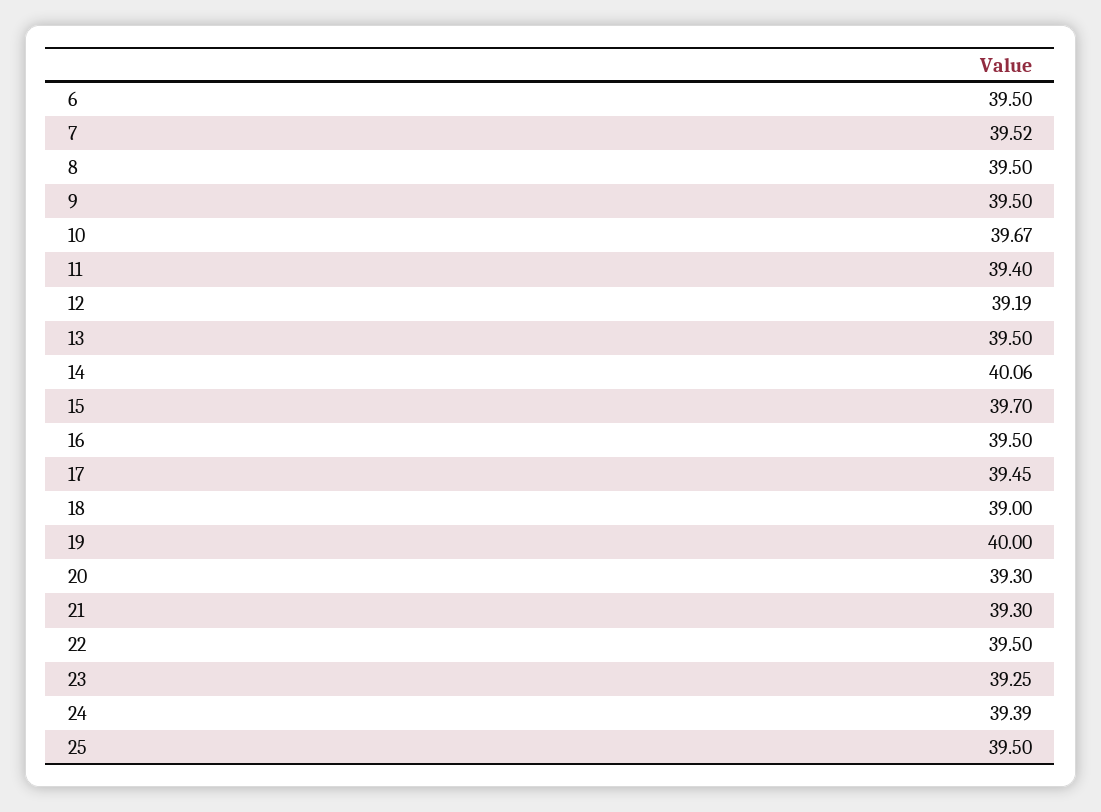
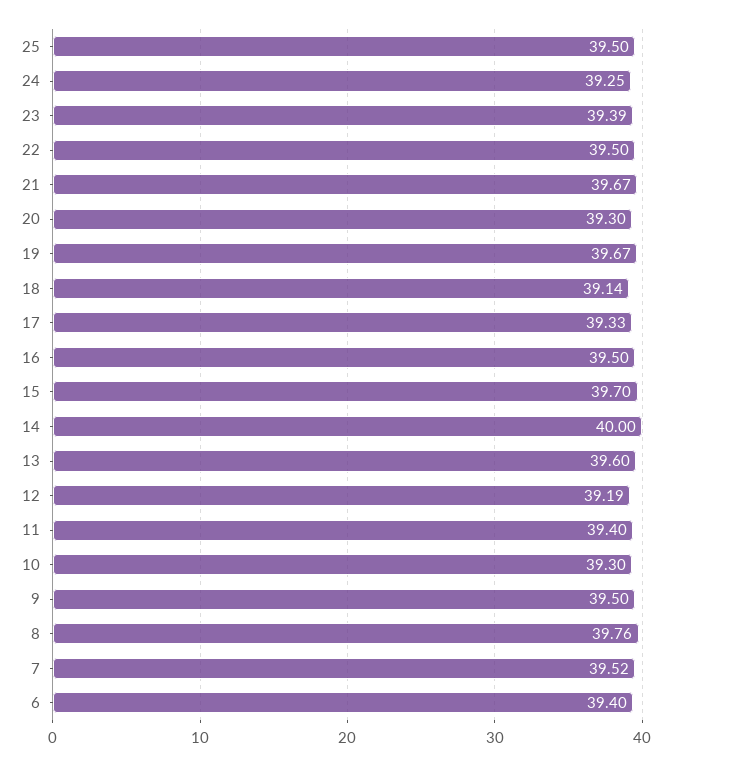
  {
-   "6": 39.5,
+   "6": 39.4,
    "7": 39.52,
-   "8": 39.5,
+   "8": 39.76,
    "9": 39.5,
-   "10": 39.67,
+   "10": 39.3,
    "11": 39.4,
    "12": 39.19,
-   "13": 39.5,
+   "13": 39.6,
-   "14": 40.06,
+   "14": 40,
    "15": 39.7,
    "16": 39.5,
-   "17": 39.45,
+   "17": 39.33,
-   "18": 39,
+   "18": 39.14,
-   "19": 40,
+   "19": 39.67,
    "20": 39.3,
-   "21": 39.3,
+   "21": 39.67,
    "22": 39.5,
-   "23": 39.25,
+   "23": 39.39,
-   "24": 39.39,
+   "24": 39.25,
    "25": 39.5
  }

